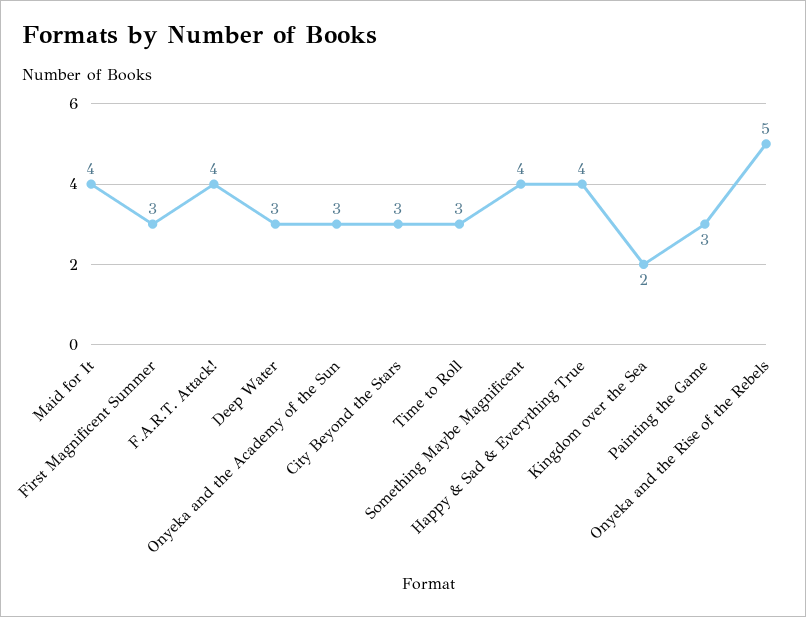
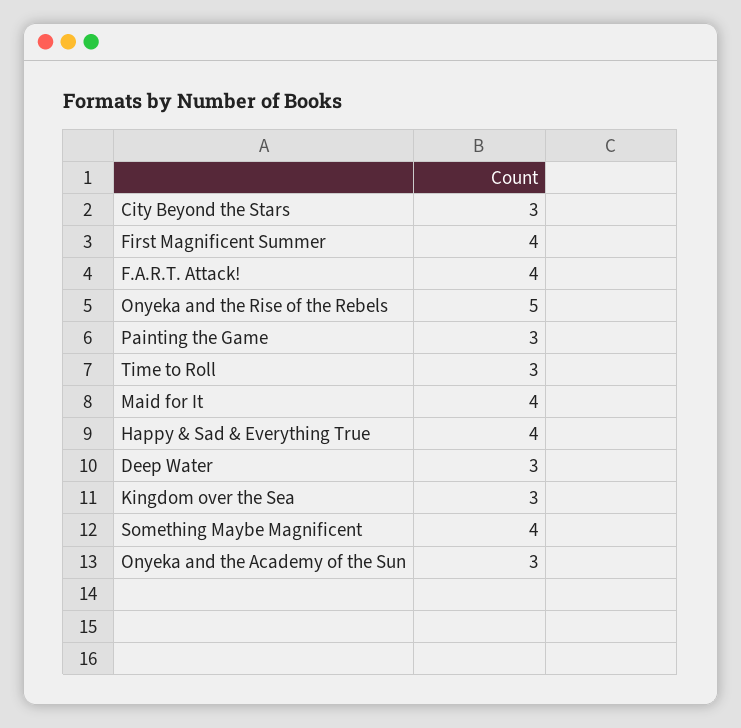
  {
    "Maid for It": 4,
-   "First Magnificent Summer": 3,
+   "First Magnificent Summer": 4,
    "F.A.R.T. Attack!": 4,
    "Deep Water": 3,
    "Onyeka and the Academy of the Sun": 3,
    "City Beyond the Stars": 3,
    "Time to Roll": 3,
    "Something Maybe Magnificent": 4,
    "Happy & Sad & Everything True": 4,
-   "Kingdom over the Sea": 2,
+   "Kingdom over the Sea": 3,
    "Painting the Game": 3,
    "Onyeka and the Rise of the Rebels": 5
  }

